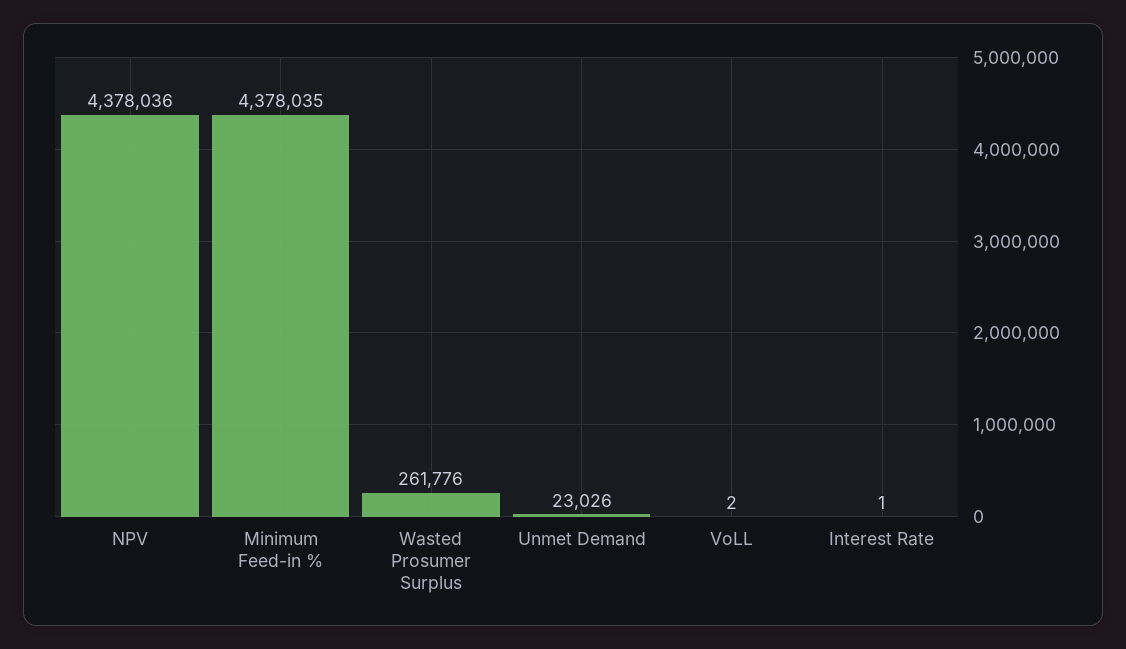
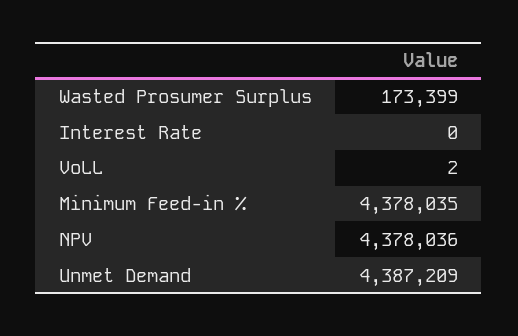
  {
    "NPV": 4378036,
    "Minimum Feed-in %": 4378035,
-   "Wasted Prosumer Surplus": 261776,
+   "Wasted Prosumer Surplus": 173399,
-   "Unmet Demand": 23026,
+   "Unmet Demand": 4387209,
    "VoLL": 2,
-   "Interest Rate": 1
+   "Interest Rate": 0
  }

